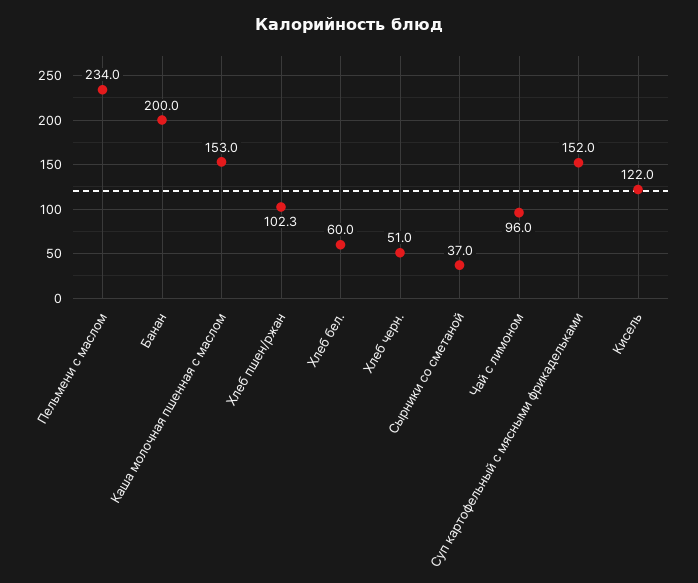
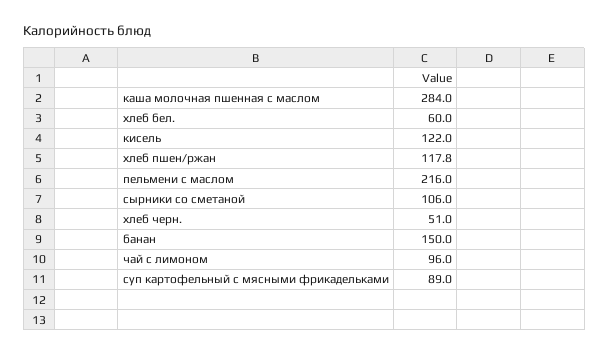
  {
-   "Пельмени с маслом": 234,
+   "Пельмени с маслом": 216,
-   "Банан": 200,
+   "Банан": 150,
-   "Каша молочная пшенная с маслом": 153,
+   "Каша молочная пшенная с маслом": 284,
-   "Хлеб пшен/ржан": 102.3,
+   "Хлеб пшен/ржан": 117.8,
    "Хлеб бел.": 60,
    "Хлеб черн.": 51,
-   "Сырники со сметаной": 37,
+   "Сырники со сметаной": 106,
    "Чай с лимоном": 96,
-   "Суп картофельный с мясными фрикадельками": 152,
+   "Суп картофельный с мясными фрикадельками": 89,
    "Кисель": 122
  }

